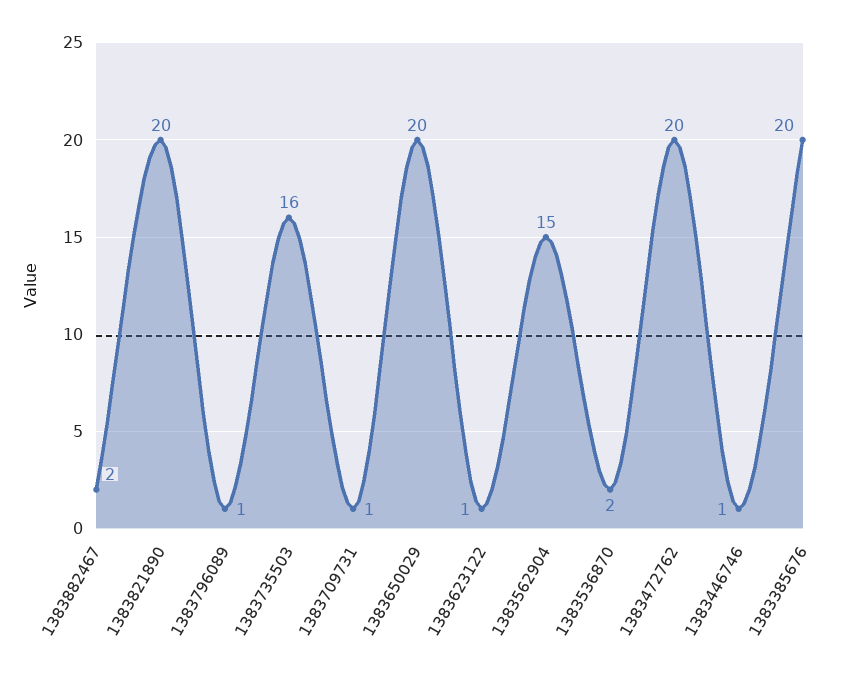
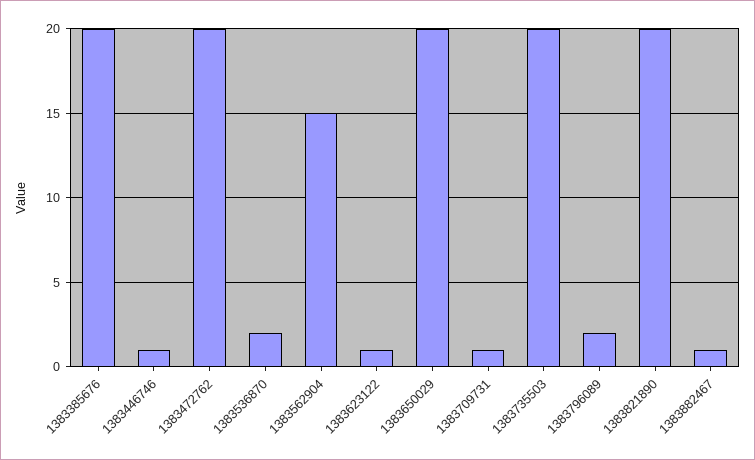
  {
-   "1383882467": 2,
+   "1383882467": 1,
    "1383821890": 20,
-   "1383796089": 1,
+   "1383796089": 2,
-   "1383735503": 16,
+   "1383735503": 20,
    "1383709731": 1,
    "1383650029": 20,
    "1383623122": 1,
    "1383562904": 15,
    "1383536870": 2,
    "1383472762": 20,
    "1383446746": 1,
    "1383385676": 20
  }

